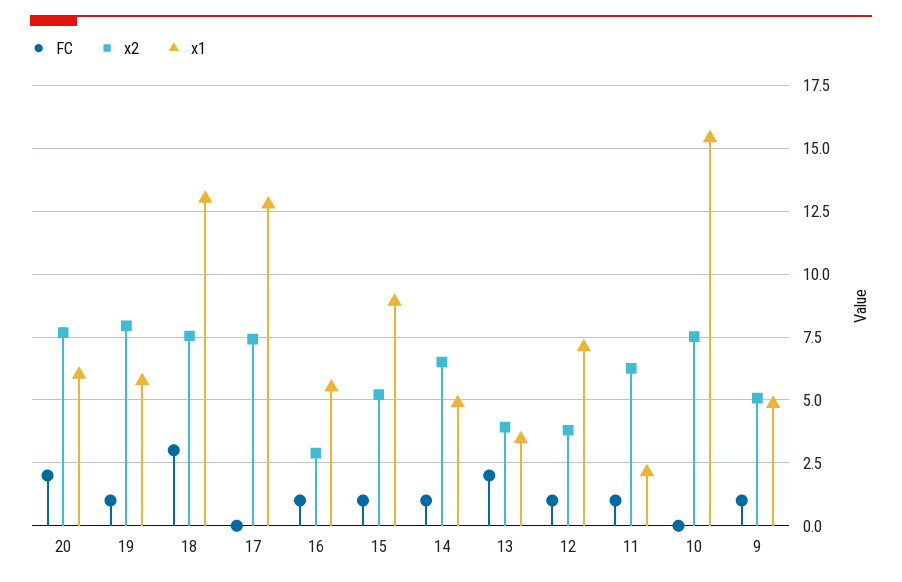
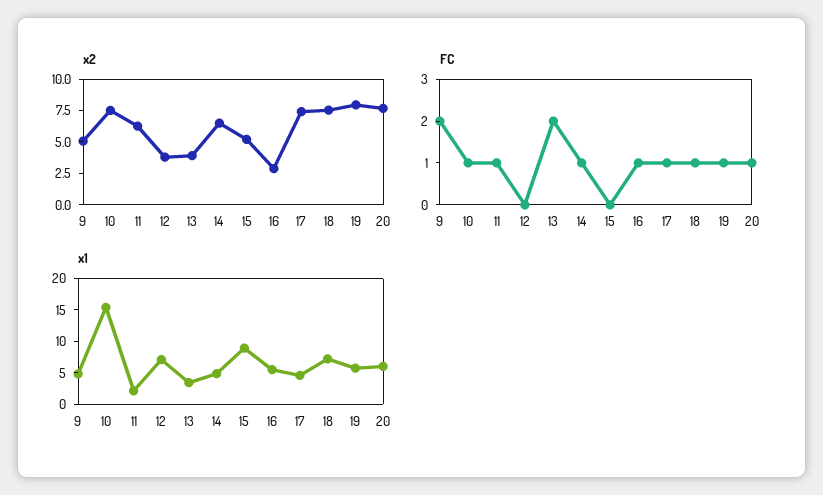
  {
    "FC": {
-     "20": 2,
+     "20": 1,
      "19": 1,
-     "18": 3,
+     "18": 1,
-     "17": 0,
+     "17": 1,
      "16": 1,
-     "15": 1,
+     "15": 0,
      "14": 1,
      "13": 2,
-     "12": 1,
+     "12": 0,
      "11": 1,
-     "10": 0,
+     "10": 1,
-     "9": 1
+     "9": 2
    },
    "x2": {
      "20": 7.75,
      "19": 8,
      "18": 7.5,
      "17": 7.5,
      "16": 3,
      "15": 5.25,
      "14": 6.5,
      "13": 4,
      "12": 3.75,
      "11": 6.25,
      "10": 7.5,
      "9": 5
    },
    "x1": {
      "20": 6,
      "19": 5.75,
-     "18": 13,
+     "18": 7.5,
-     "17": 12.75,
+     "17": 5,
      "16": 5.5,
      "15": 9,
      "14": 5,
      "13": 3.5,
      "12": 7,
      "11": 2.25,
      "10": 15.5,
      "9": 4.75
    }
  }

